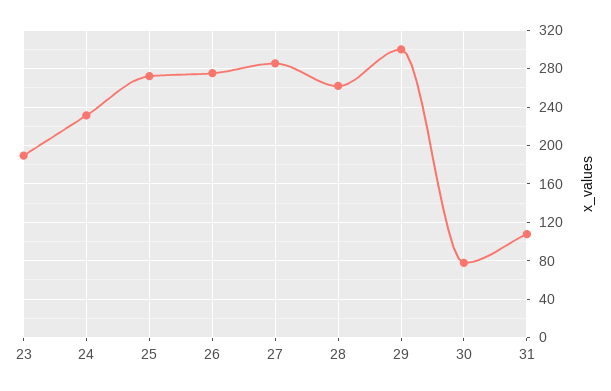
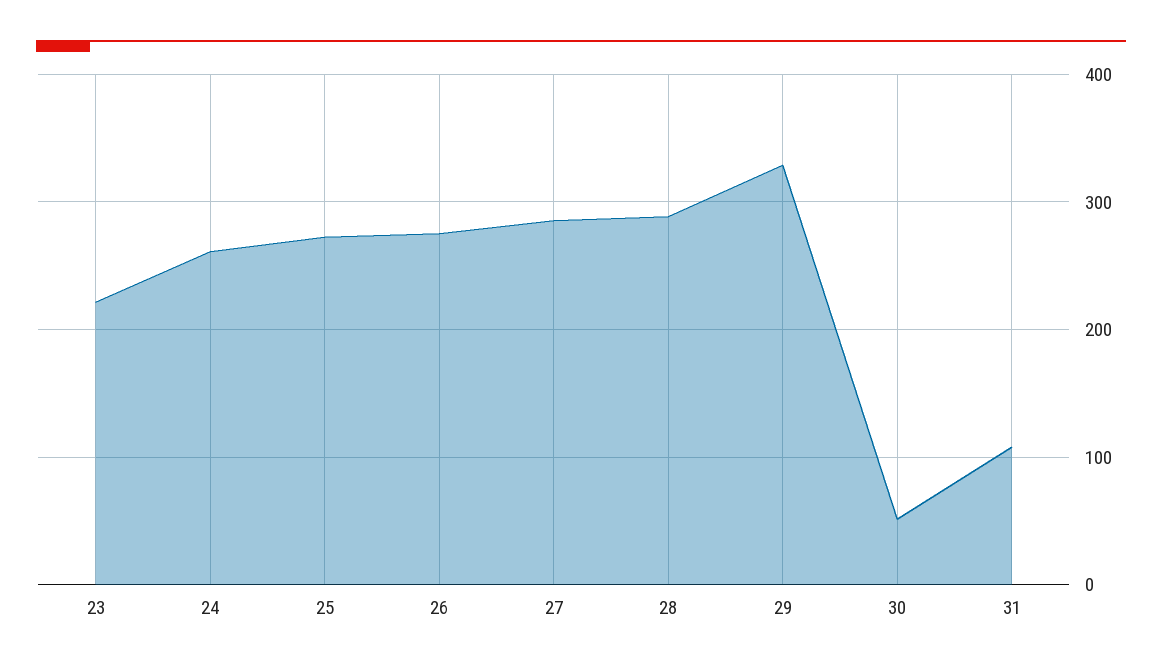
  {
-   "23": 190,
+   "23": 220,
-   "24": 230,
+   "24": 260,
    "25": 270,
    "26": 280,
    "27": 290,
-   "28": 260,
+   "28": 290,
-   "29": 300,
+   "29": 330,
-   "30": 80,
+   "30": 50,
    "31": 110
  }

